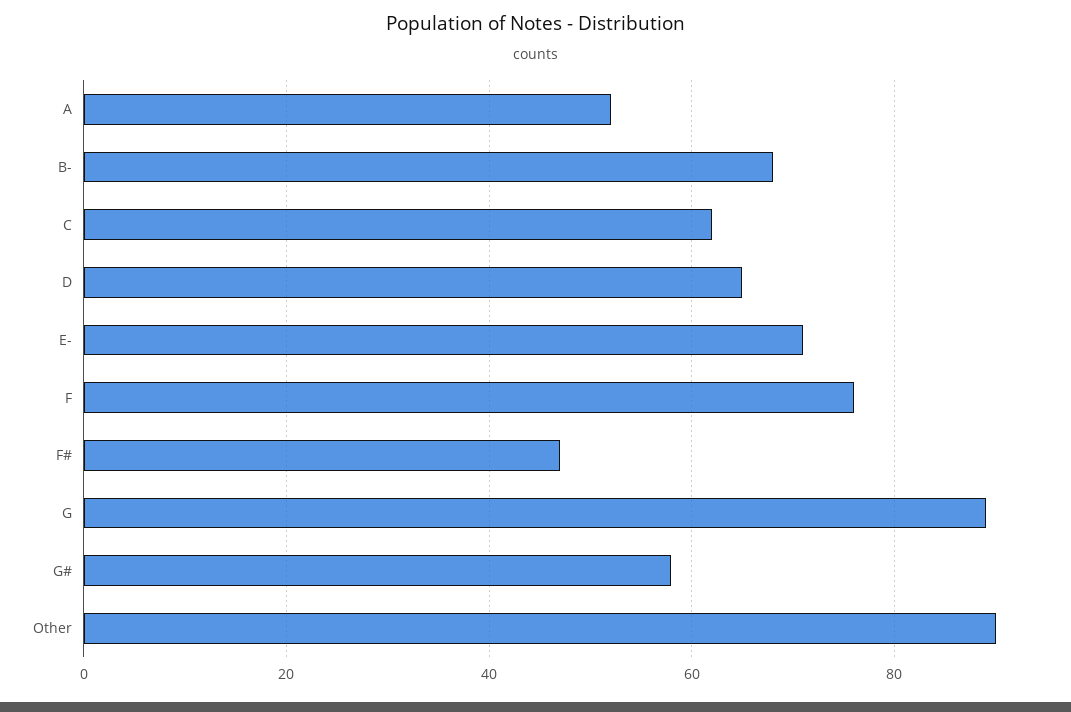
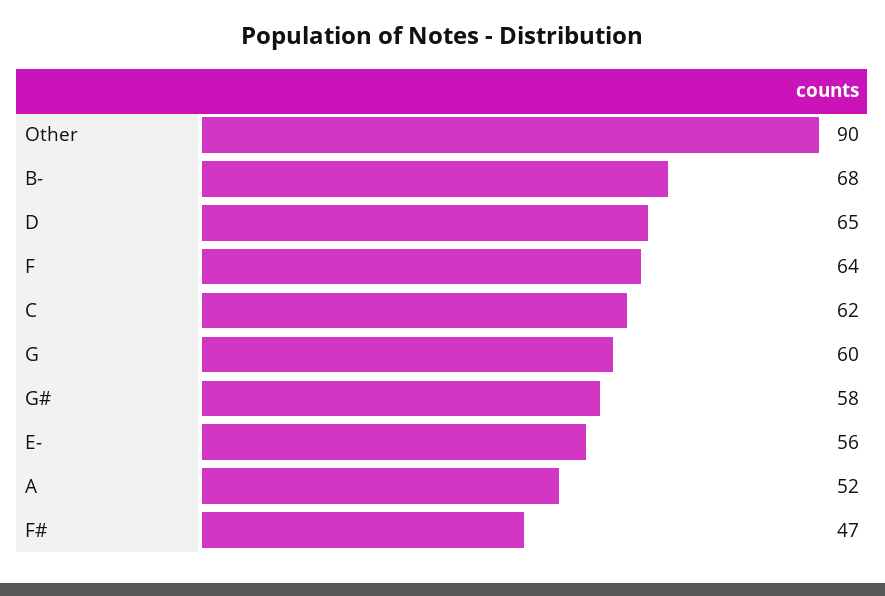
  {
    "A": 52,
    "B-": 68,
    "C": 62,
    "D": 65,
-   "E-": 70,
+   "E-": 56,
-   "F": 75,
+   "F": 64,
    "F#": 47,
-   "G": 90,
+   "G": 60,
    "G#": 58,
    "Other": 90
  }

